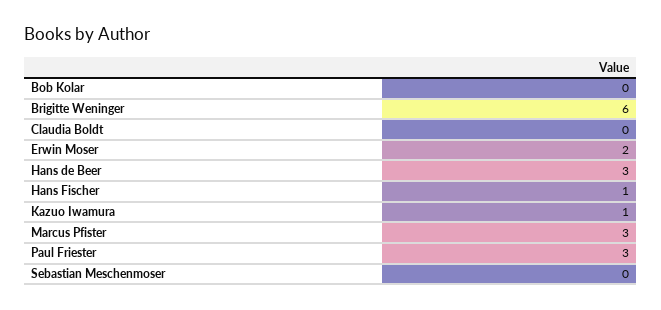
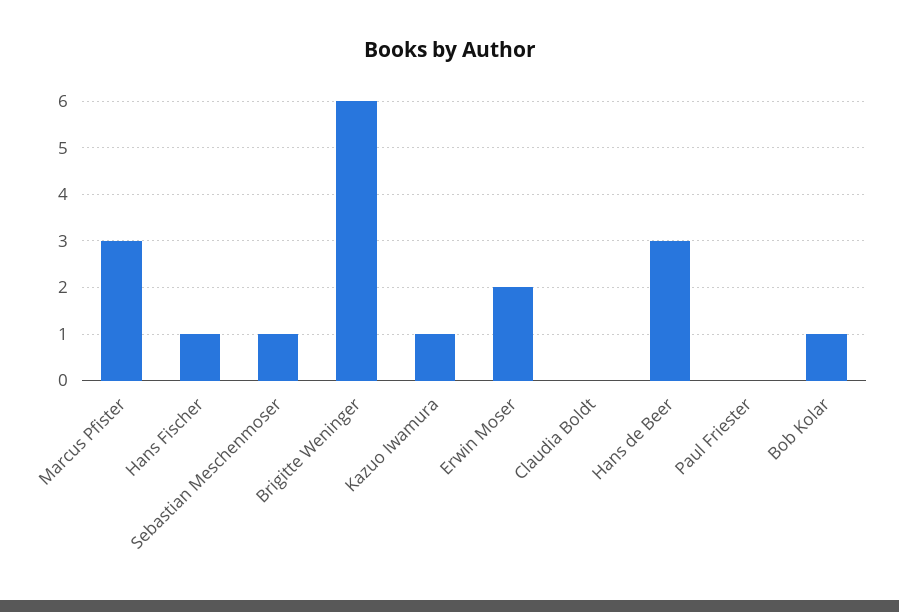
  {
-   "Bob Kolar": 0,
+   "Bob Kolar": 1,
    "Brigitte Weninger": 6,
    "Claudia Boldt": 0,
    "Erwin Moser": 2,
    "Hans de Beer": 3,
    "Hans Fischer": 1,
    "Kazuo Iwamura": 1,
    "Marcus Pfister": 3,
-   "Paul Friester": 3,
+   "Paul Friester": 0,
-   "Sebastian Meschenmoser": 0
+   "Sebastian Meschenmoser": 1
  }

